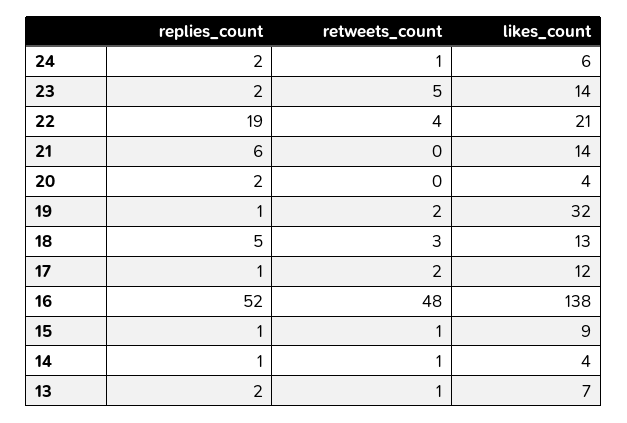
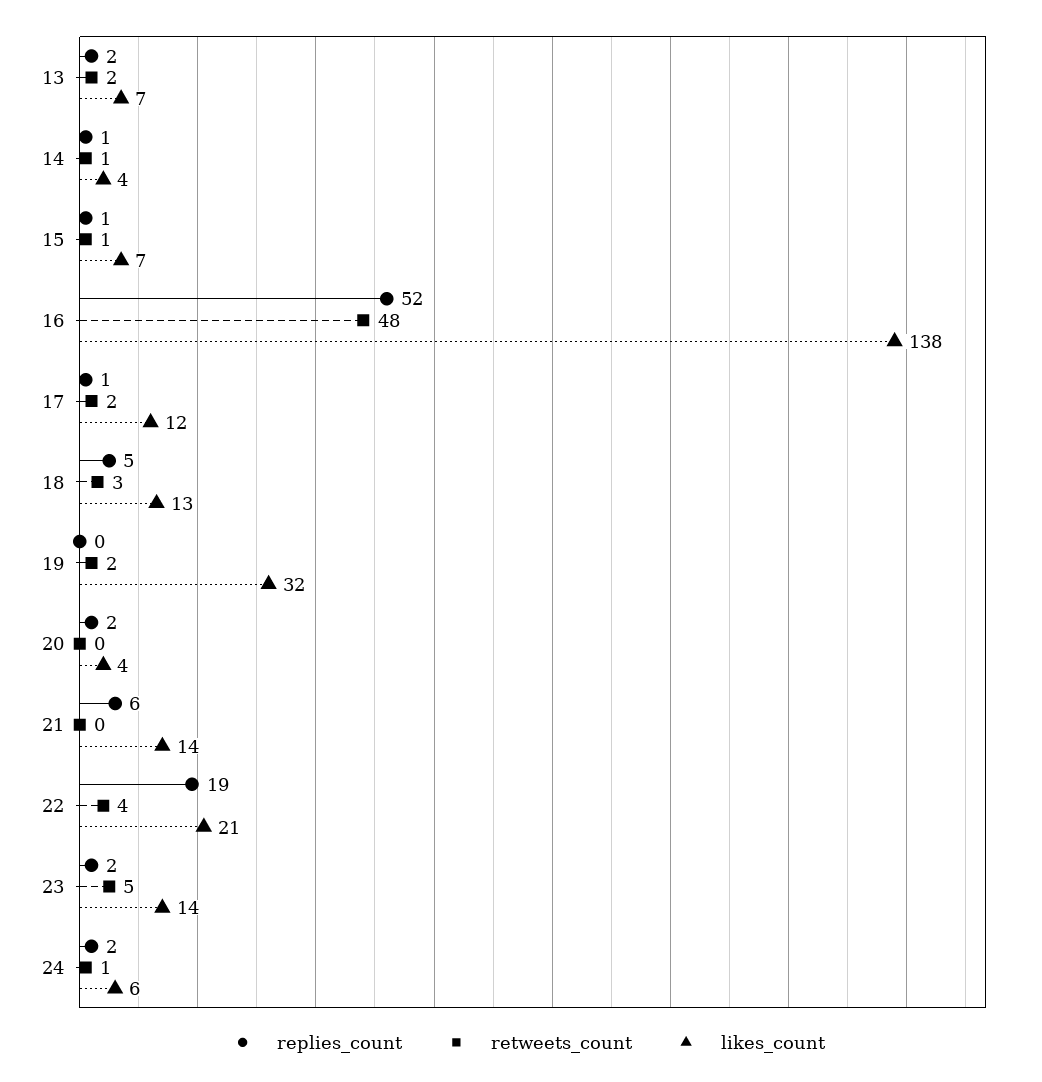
  {
    "replies_count": {
      "24": 2,
      "23": 2,
      "22": 19,
      "21": 6,
      "20": 2,
-     "19": 1,
+     "19": 0,
      "18": 5,
      "17": 1,
      "16": 52,
      "15": 1,
      "14": 1,
      "13": 2
    },
    "retweets_count": {
      "24": 1,
      "23": 5,
      "22": 4,
      "21": 0,
      "20": 0,
      "19": 2,
      "18": 3,
      "17": 2,
      "16": 48,
      "15": 1,
      "14": 1,
-     "13": 1
+     "13": 2
    },
    "likes_count": {
      "24": 6,
      "23": 14,
      "22": 21,
      "21": 14,
      "20": 4,
      "19": 32,
      "18": 13,
      "17": 12,
      "16": 138,
-     "15": 9,
+     "15": 7,
      "14": 4,
      "13": 7
    }
  }

